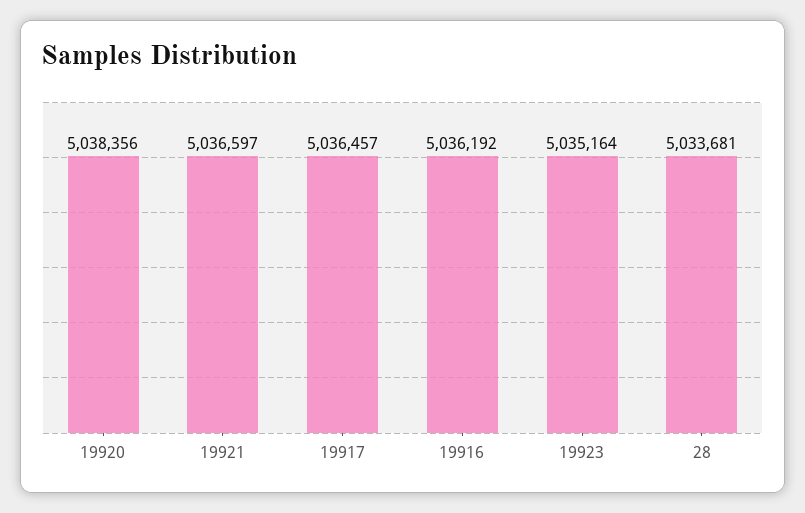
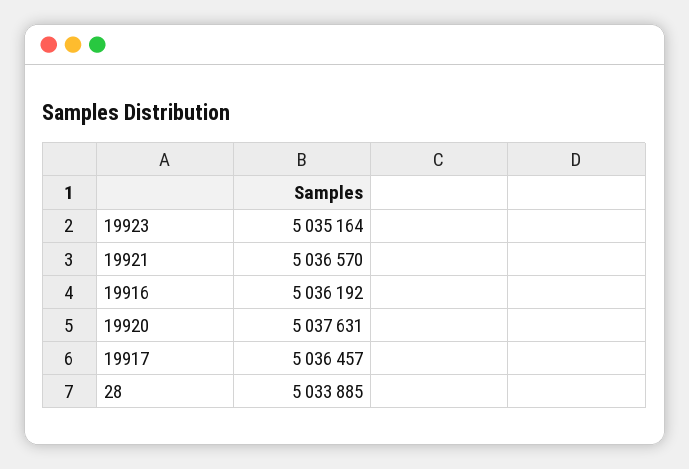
  {
-   "19920": 5038356,
+   "19920": 5037631,
-   "19921": 5036597,
+   "19921": 5036570,
    "19917": 5036457,
    "19916": 5036192,
    "19923": 5035164,
-   "28": 5033681
+   "28": 5033885
  }

